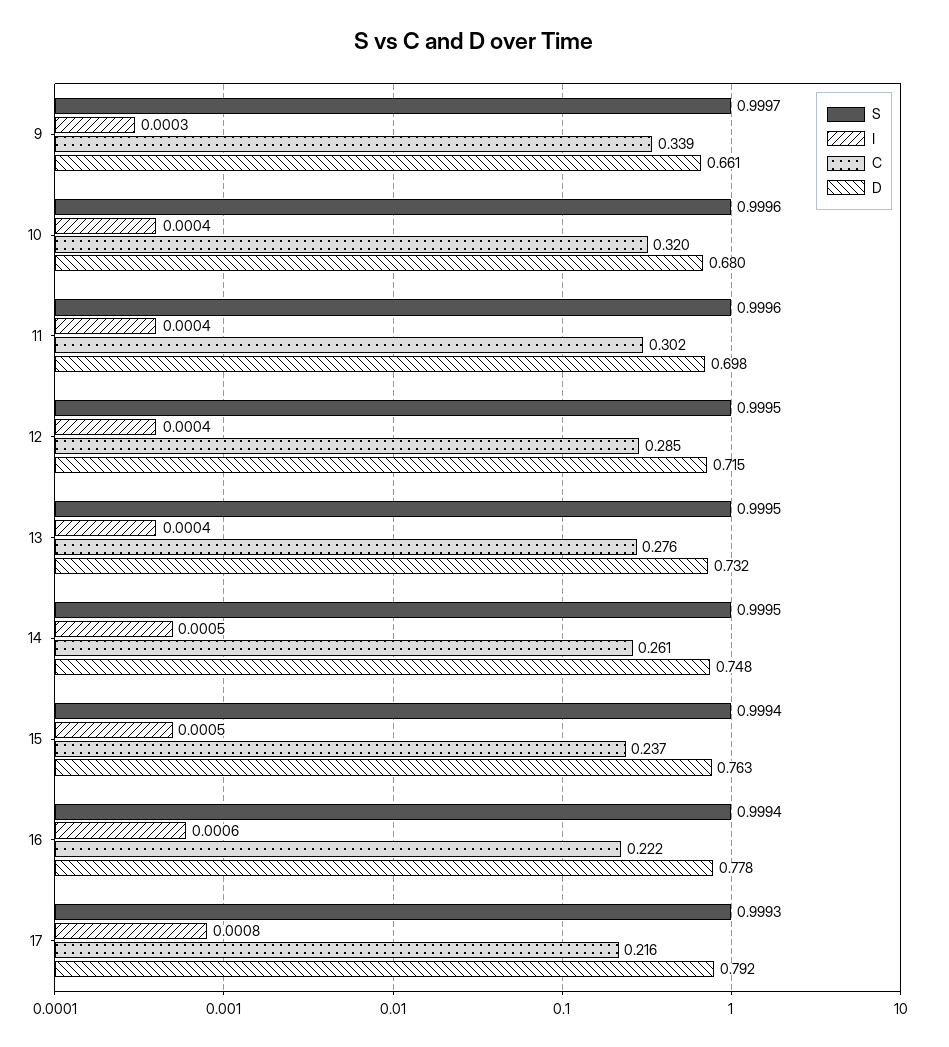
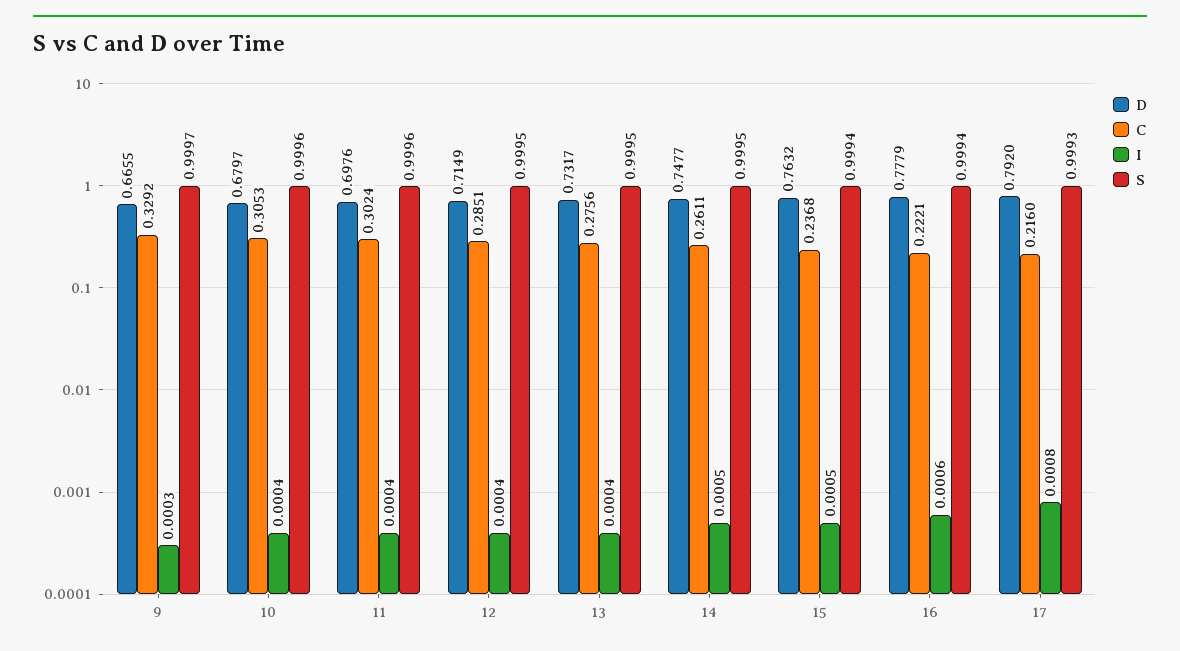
  {
    "S": {
      "9": 0.9997,
      "10": 0.9996,
      "11": 0.9996,
      "12": 0.9995,
      "13": 0.9995,
      "14": 0.9995,
      "15": 0.9994,
      "16": 0.9994,
      "17": 0.9993
    },
    "I": {
      "9": 0.0003,
      "10": 0.0004,
      "11": 0.0004,
      "12": 0.0004,
      "13": 0.0004,
      "14": 0.0005,
      "15": 0.0005,
      "16": 0.0006,
      "17": 0.0008
    },
    "C": {
-     "9": 0.339,
+     "9": 0.3292,
-     "10": 0.32,
+     "10": 0.3053,
      "11": 0.3024,
      "12": 0.2851,
      "13": 0.2756,
      "14": 0.2611,
      "15": 0.2368,
      "16": 0.2221,
      "17": 0.216
    },
    "D": {
-     "9": 0.661,
+     "9": 0.6655,
      "10": 0.6797,
      "11": 0.6976,
      "12": 0.7149,
      "13": 0.7317,
      "14": 0.7477,
      "15": 0.7632,
      "16": 0.7779,
      "17": 0.792
    }
  }

